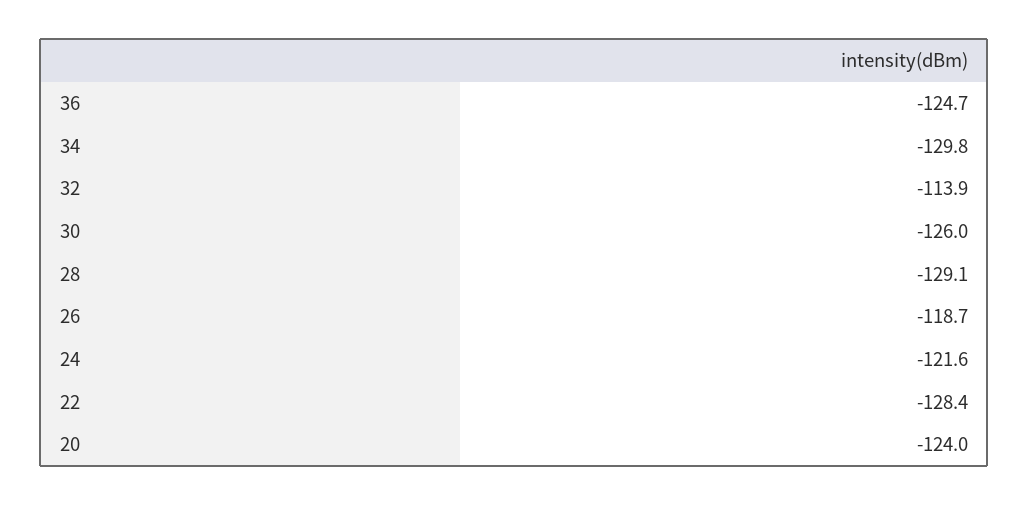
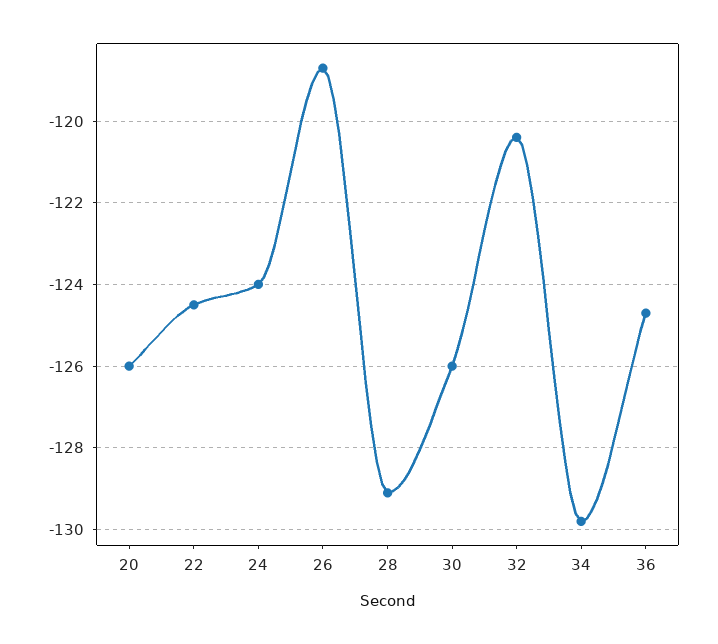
  {
    "36": -124.7,
    "34": -129.8,
-   "32": -113.9,
+   "32": -120.5,
    "30": -126,
    "28": -129.1,
    "26": -118.7,
-   "24": -121.6,
+   "24": -124,
-   "22": -128.4,
+   "22": -124.5,
-   "20": -124
+   "20": -126
  }

